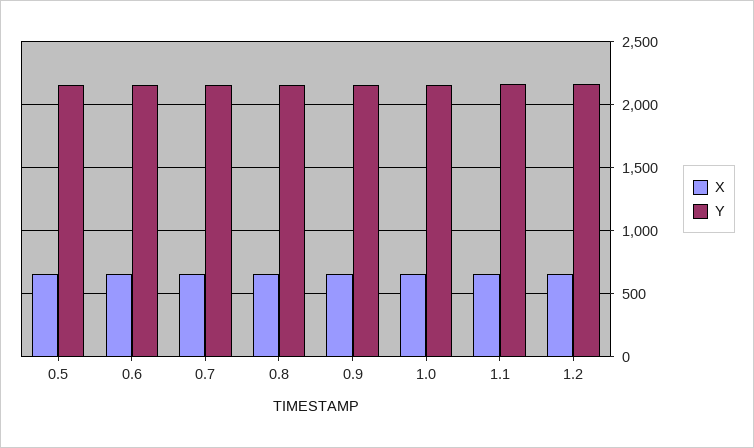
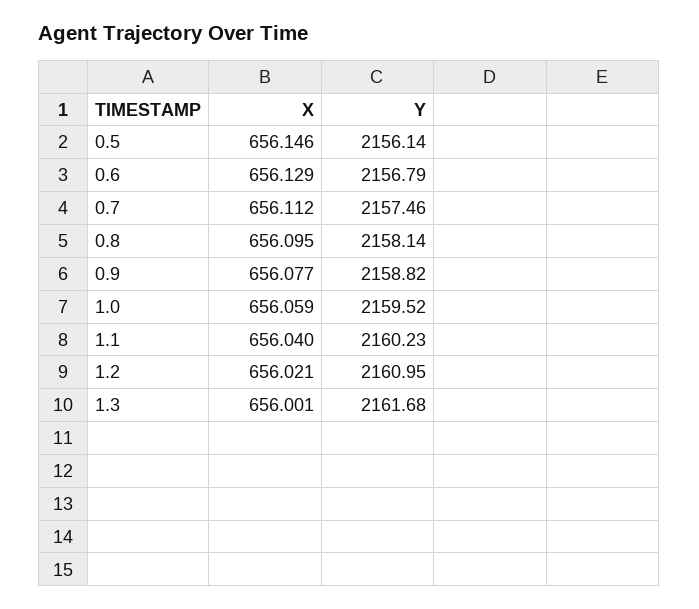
  {
    "X": {
      "0.5": 656.146,
      "0.6": 656.129,
      "0.7": 656.112,
      "0.8": 656.095,
      "0.9": 656.077,
      "1.0": 656.059,
      "1.1": 656.04,
-     "1.2": 656.021
+     "1.2": 656.021,
+     "1.3": 656.001
    },
    "Y": {
      "0.5": 2156.14,
      "0.6": 2156.79,
      "0.7": 2157.46,
      "0.8": 2158.14,
      "0.9": 2158.82,
      "1.0": 2159.52,
      "1.1": 2160.23,
-     "1.2": 2160.95
+     "1.2": 2160.95,
+     "1.3": 2161.68
    }
  }

